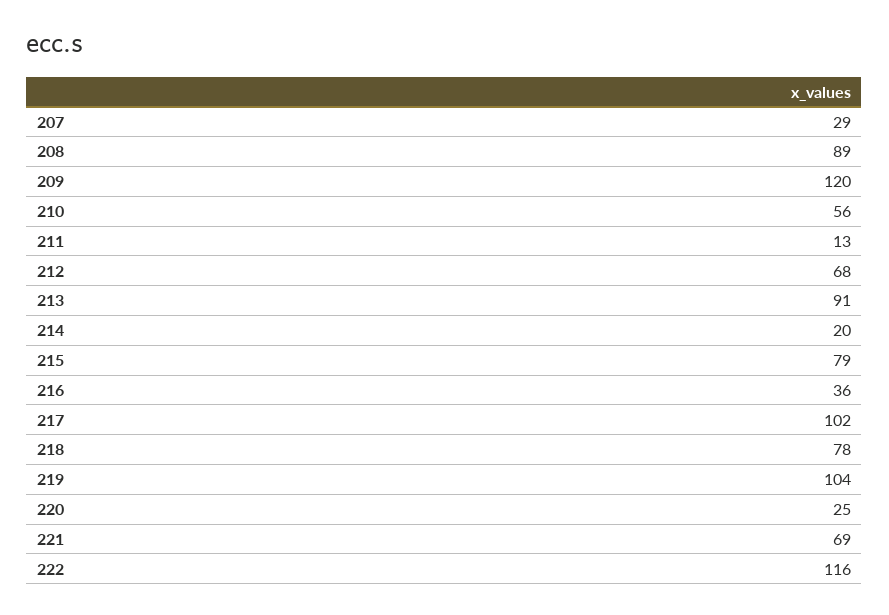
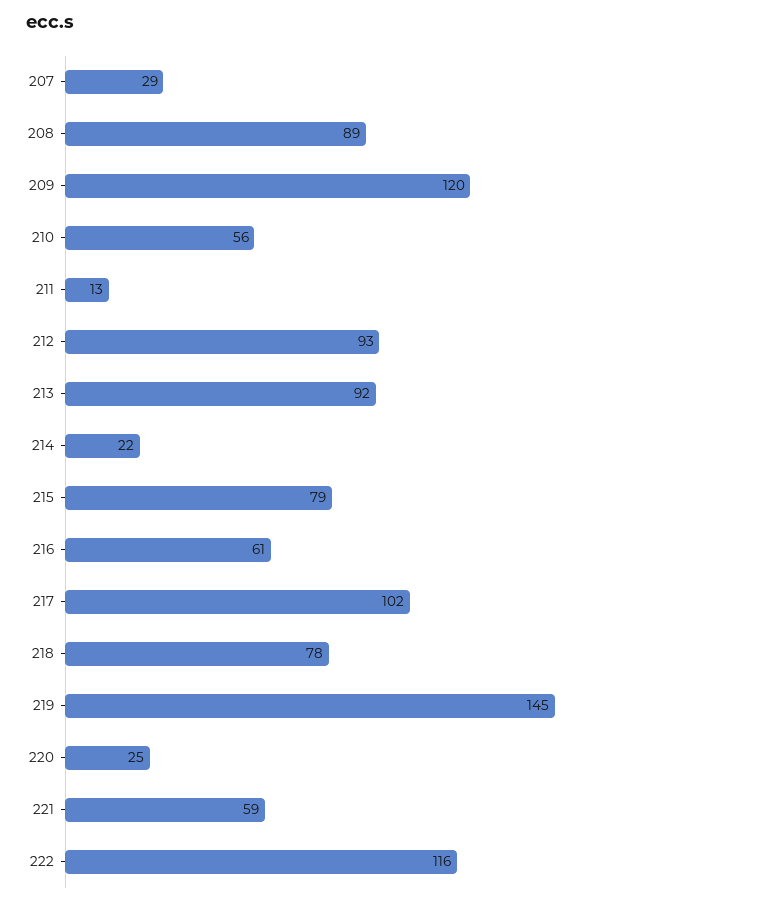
  {
    "207": 29,
    "208": 89,
    "209": 120,
    "210": 56,
    "211": 13,
-   "212": 68,
+   "212": 93,
-   "213": 91,
+   "213": 92,
-   "214": 20,
+   "214": 22,
    "215": 79,
-   "216": 36,
+   "216": 61,
    "217": 102,
    "218": 78,
-   "219": 104,
+   "219": 145,
    "220": 25,
-   "221": 69,
+   "221": 59,
    "222": 116
  }

